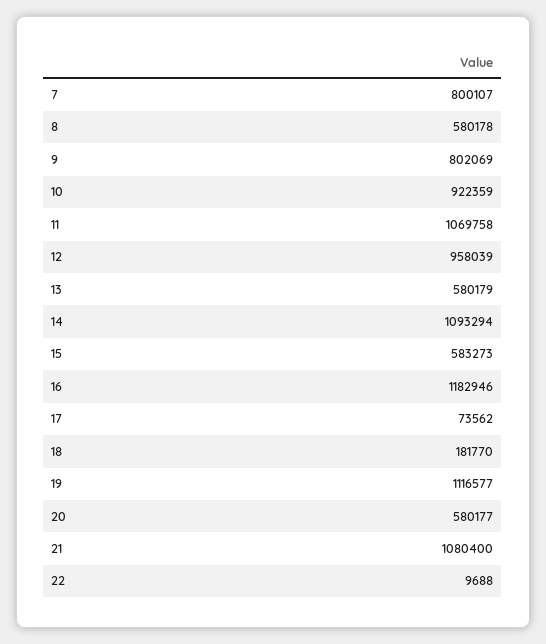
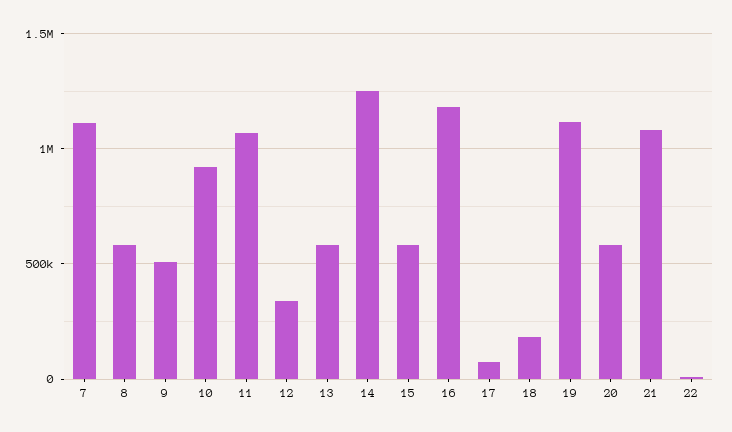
  {
-   "7": 800107,
+   "7": 1100000,
    "8": 580178,
-   "9": 802069,
+   "9": 500000,
    "10": 922359,
    "11": 1069758,
-   "12": 958039,
+   "12": 350000,
    "13": 580179,
-   "14": 1093294,
+   "14": 1250000,
    "15": 583273,
    "16": 1182946,
    "17": 73562,
    "18": 181770,
    "19": 1116577,
    "20": 580177,
    "21": 1080400,
    "22": 9688
  }

